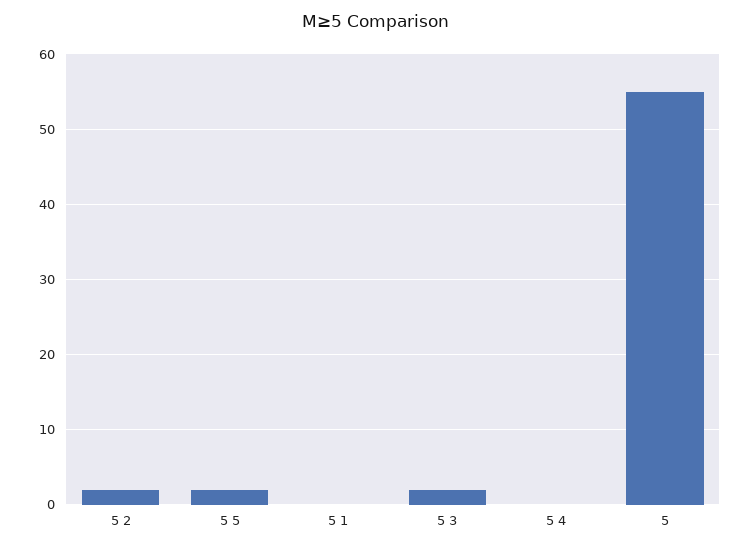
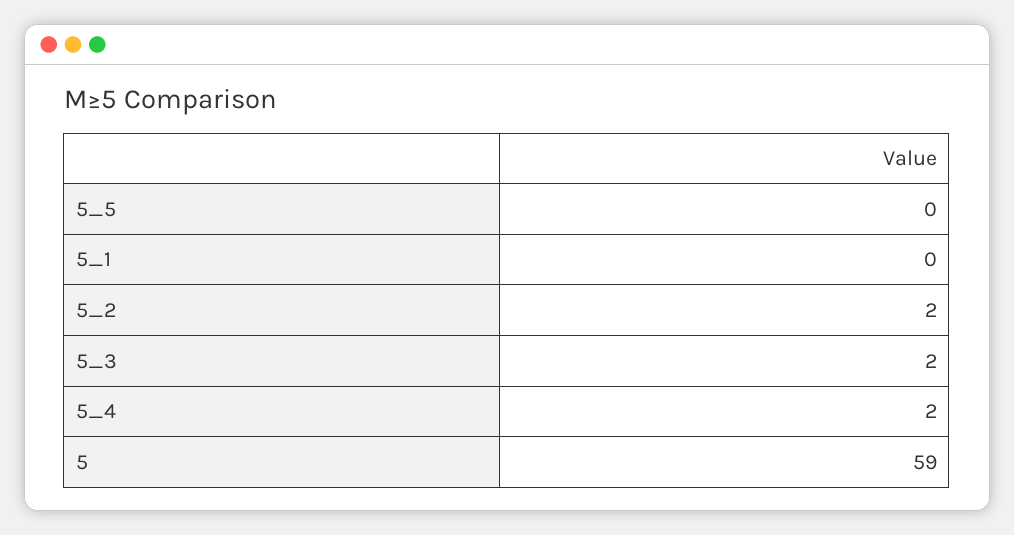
  {
    "5 2": 2,
-   "5 5": 2,
+   "5 5": 0,
    "5 1": 0,
    "5 3": 2,
-   "5 4": 0,
+   "5 4": 2,
-   "5": 55
+   "5": 59
  }

